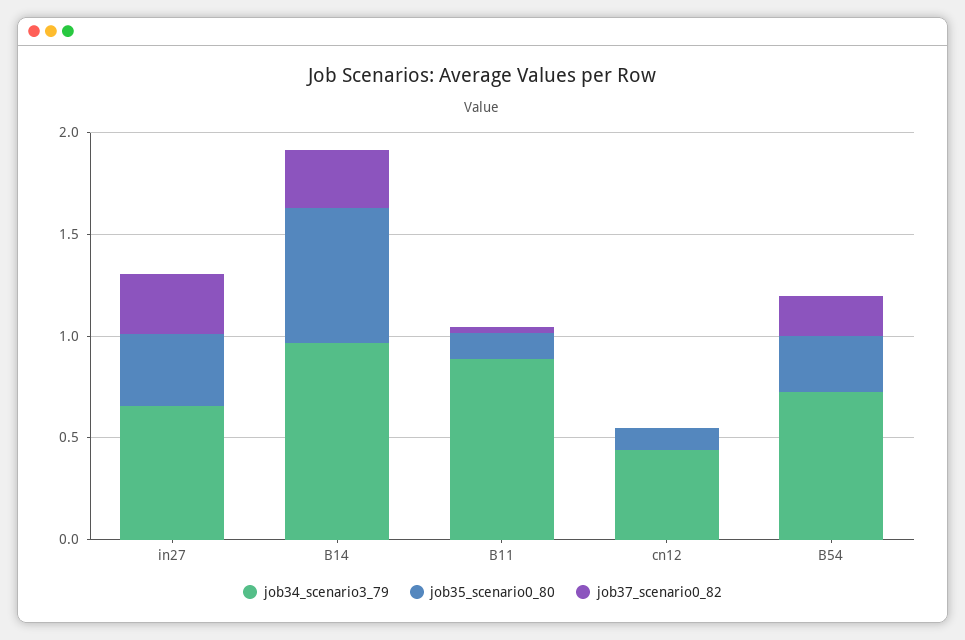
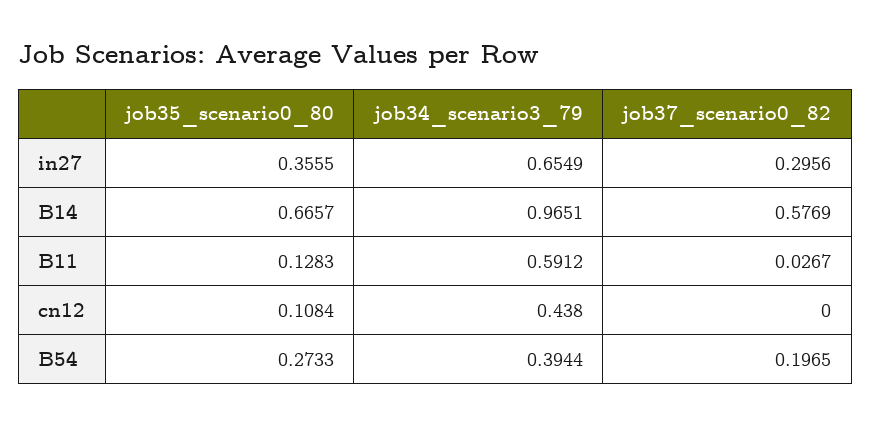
  {
    "job34_scenario3_79": {
      "in27": 0.6549,
      "B14": 0.9651,
-     "B11": 0.9,
+     "B11": 0.5912,
      "cn12": 0.438,
-     "B54": 0.7
+     "B54": 0.3944
    },
    "job35_scenario0_80": {
      "in27": 0.3555,
      "B14": 0.6657,
      "B11": 0.1283,
      "cn12": 0.1084,
      "B54": 0.2733
    },
    "job37_scenario0_82": {
      "in27": 0.2956,
-     "B14": 0.3,
+     "B14": 0.5769,
      "B11": 0.0267,
      "cn12": 0,
      "B54": 0.1965
    }
  }

